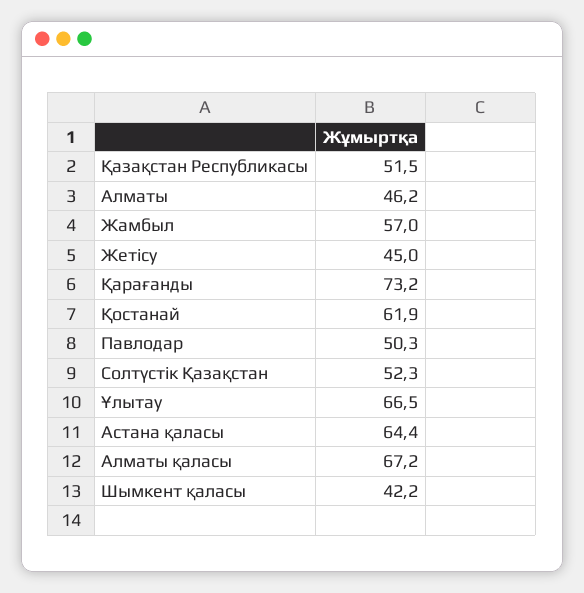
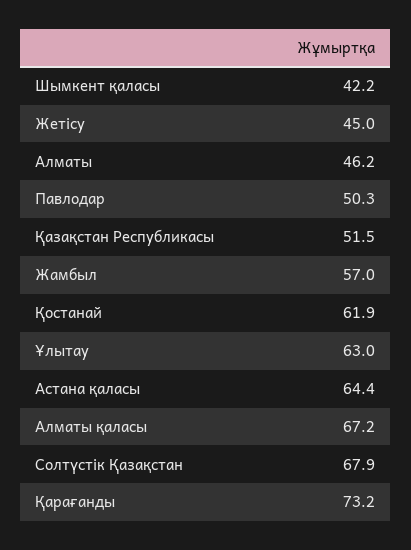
  {
    "Қазақстан Республикасы": 51.5,
    "Алматы": 46.2,
    "Жамбыл": 57,
    "Жетісу": 45,
    "Қарағанды": 73.2,
    "Қостанай": 61.9,
    "Павлодар": 50.3,
-   "Солтүстік Қазақстан": 52.3,
+   "Солтүстік Қазақстан": 67.9,
-   "Ұлытау": 66.5,
+   "Ұлытау": 63,
    "Астана қаласы": 64.4,
    "Алматы қаласы": 67.2,
    "Шымкент қаласы": 42.2
  }

